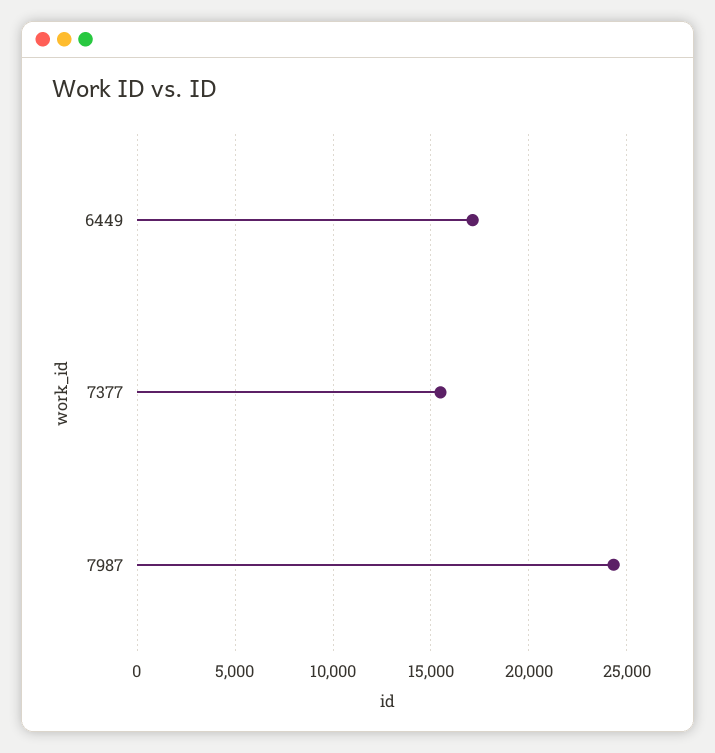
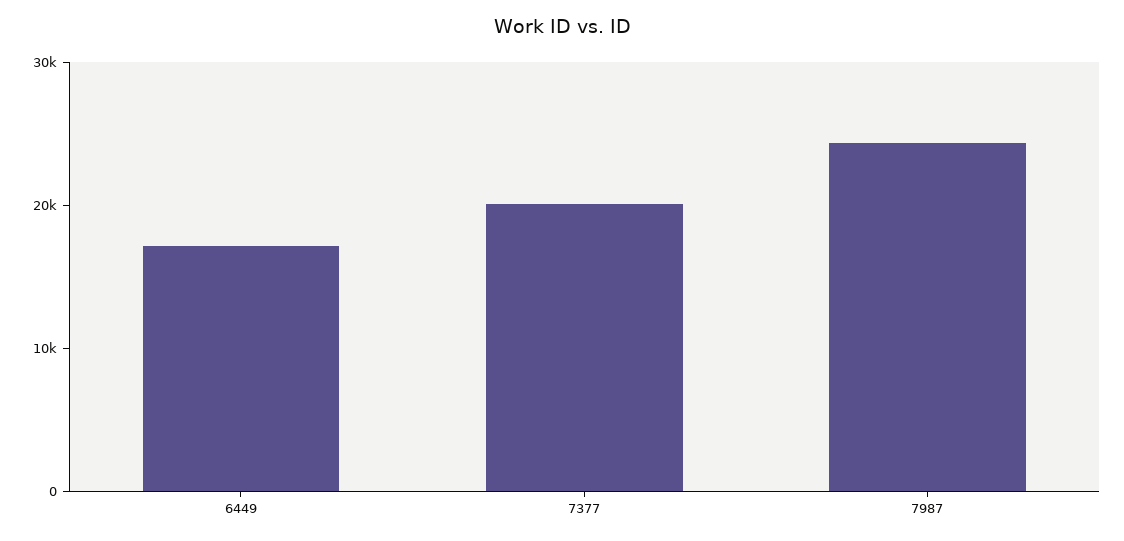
  {
    "6449": 17000,
-   "7377": 15500,
+   "7377": 20000,
    "7987": 24500
  }

